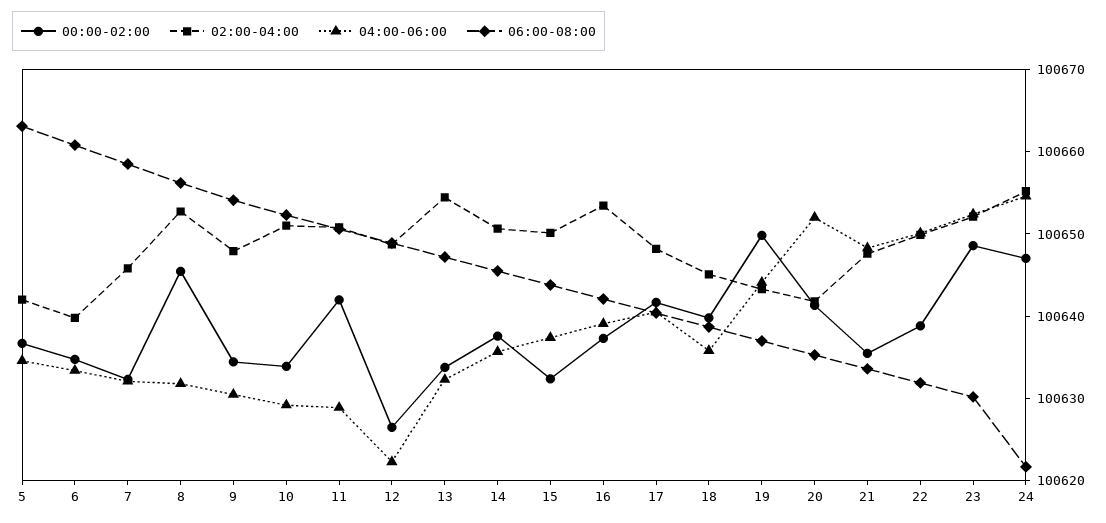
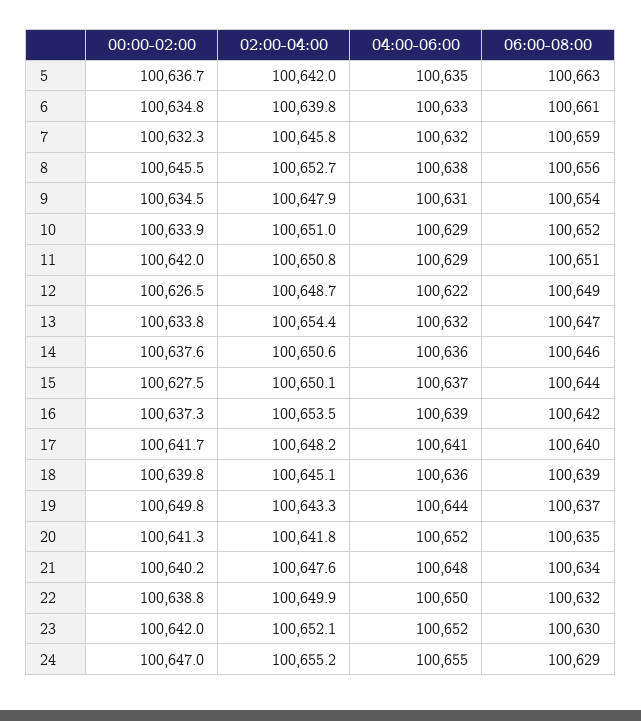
  {
    "00:00-02:00": {
      "5": 100636.7,
      "6": 100634.8,
      "7": 100632.3,
      "8": 100645.5,
      "9": 100634.5,
      "10": 100633.9,
      "11": 100642,
      "12": 100626.5,
      "13": 100633.8,
      "14": 100637.6,
-     "15": 100632,
+     "15": 100627.5,
      "16": 100637.3,
      "17": 100641.7,
      "18": 100639.8,
      "19": 100649.8,
      "20": 100641.3,
-     "21": 100636,
+     "21": 100640.2,
      "22": 100638.8,
-     "23": 100648,
+     "23": 100642,
      "24": 100647
    },
    "02:00-04:00": {
      "5": 100642,
      "6": 100639.8,
      "7": 100645.8,
      "8": 100652.7,
      "9": 100647.9,
      "10": 100651,
      "11": 100650.8,
      "12": 100648.7,
      "13": 100654.4,
      "14": 100650.6,
      "15": 100650.1,
      "16": 100653.5,
      "17": 100648.2,
      "18": 100645.1,
      "19": 100643.3,
      "20": 100641.8,
      "21": 100647.6,
      "22": 100649.9,
      "23": 100652.1,
      "24": 100655.2
    },
    "04:00-06:00": {
      "5": 100635,
      "6": 100633,
      "7": 100632,
-     "8": 100632,
+     "8": 100638,
      "9": 100631,
      "10": 100629,
      "11": 100629,
      "12": 100622,
      "13": 100632,
      "14": 100636,
      "15": 100637,
      "16": 100639,
      "17": 100641,
      "18": 100636,
      "19": 100644,
      "20": 100652,
      "21": 100648,
      "22": 100650,
      "23": 100652,
      "24": 100655
    },
    "06:00-08:00": {
      "5": 100663,
      "6": 100661,
      "7": 100659,
      "8": 100656,
      "9": 100654,
      "10": 100652,
      "11": 100651,
      "12": 100649,
      "13": 100647,
      "14": 100646,
      "15": 100644,
      "16": 100642,
      "17": 100640,
      "18": 100639,
      "19": 100637,
      "20": 100635,
      "21": 100634,
      "22": 100632,
      "23": 100630,
-     "24": 100622
+     "24": 100629
    }
  }

